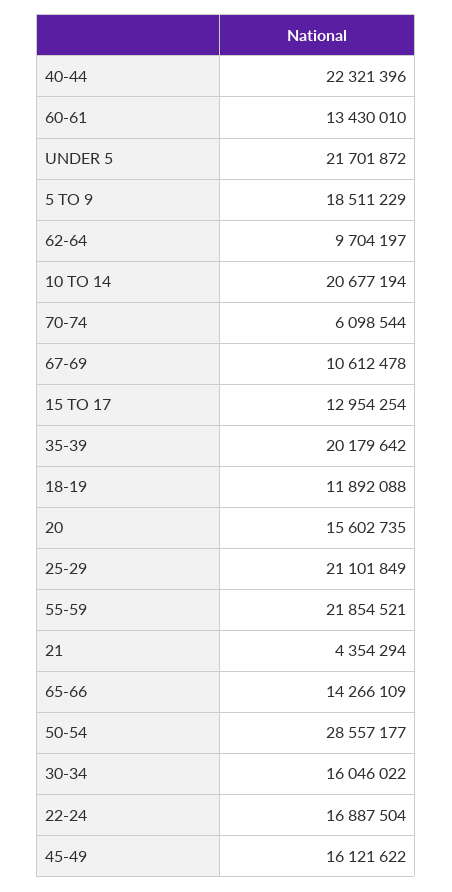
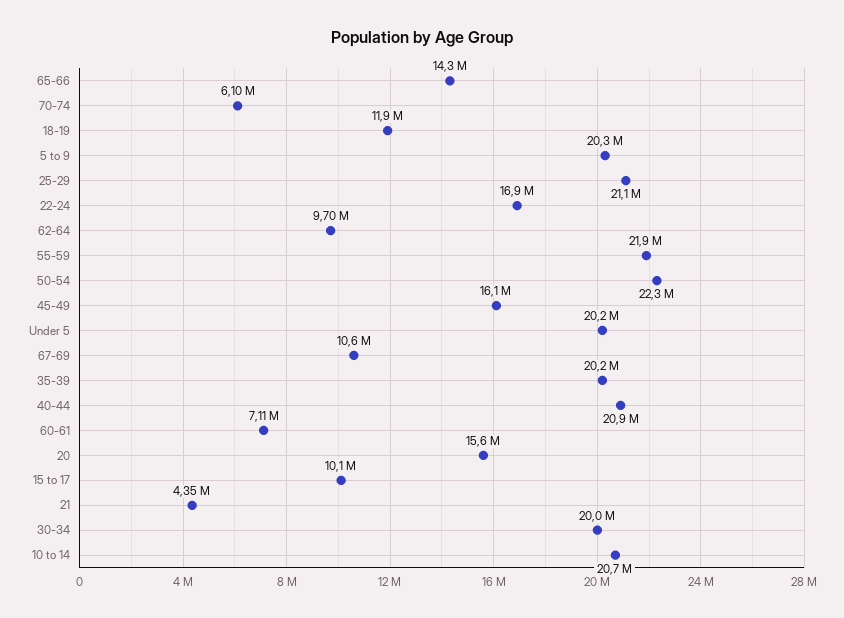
  {
-   "40-44": 22321396,
+   "40-44": 20900000,
-   "60-61": 13430010,
+   "60-61": 7110000,
-   "UNDER 5": 21701872,
+   "UNDER 5": 20200000,
-   "5 TO 9": 18511229,
+   "5 TO 9": 20300000,
    "62-64": 9704197,
    "10 TO 14": 20677194,
    "70-74": 6098544,
    "67-69": 10612478,
-   "15 TO 17": 12954254,
+   "15 TO 17": 10100000,
    "35-39": 20179642,
    "18-19": 11892088,
    "20": 15602735,
    "25-29": 21101849,
    "55-59": 21854521,
    "21": 4354294,
    "65-66": 14266109,
-   "50-54": 28557177,
+   "50-54": 22300000,
-   "30-34": 16046022,
+   "30-34": 20000000,
    "22-24": 16887504,
    "45-49": 16121622
  }

